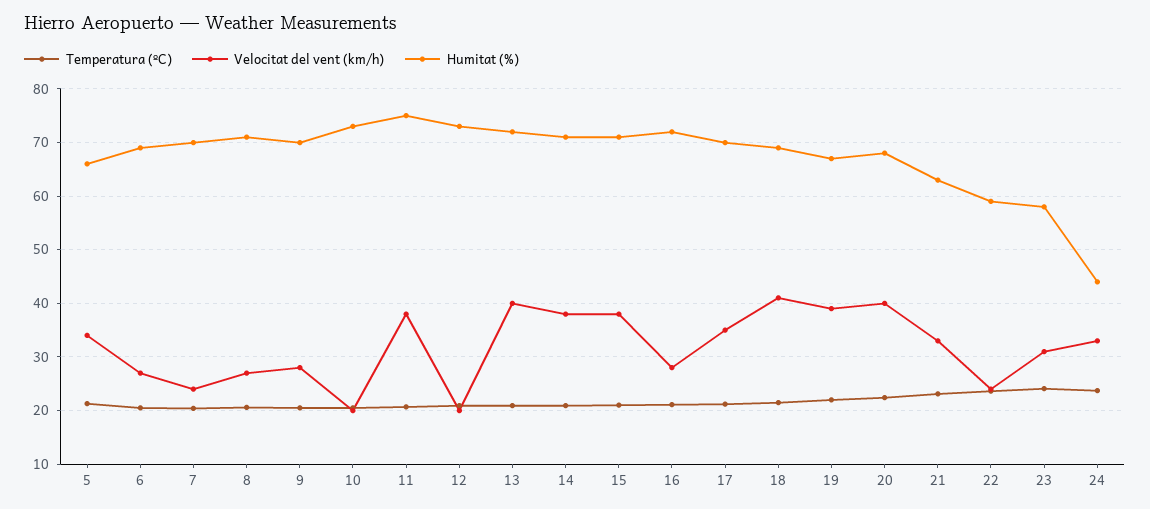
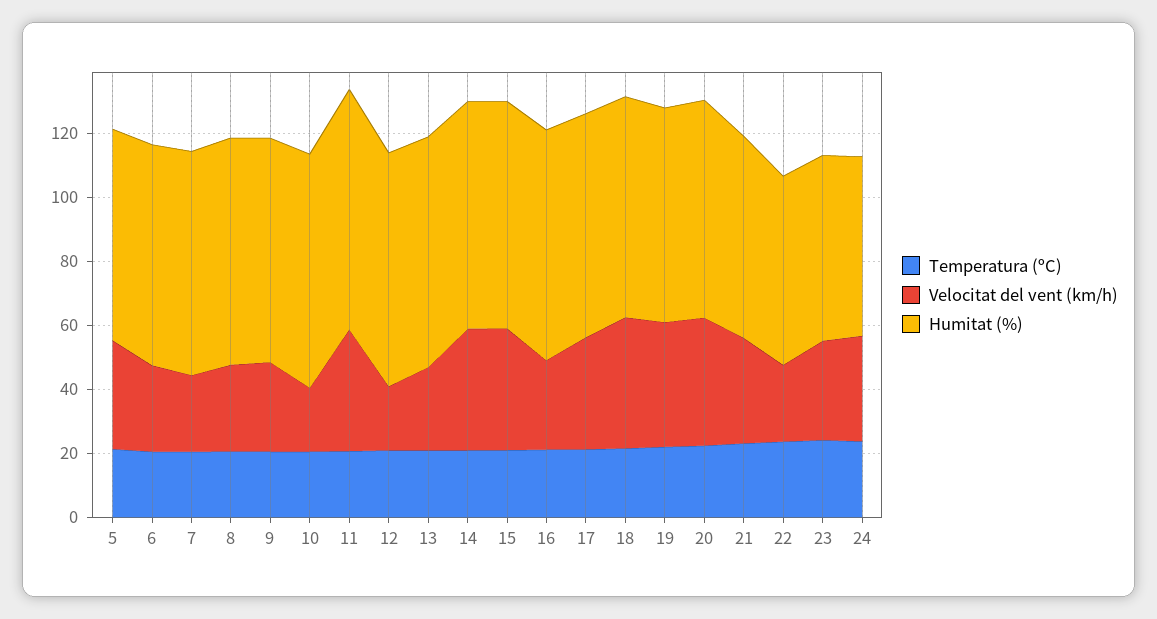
  {
    "Temperatura (ºC)": {
      "5": 22,
      "6": 20,
      "7": 20,
      "8": 20,
      "9": 20,
      "10": 20,
      "11": 20,
      "12": 20,
      "13": 20,
      "14": 20,
      "15": 22,
      "16": 22,
      "17": 22,
      "18": 22,
      "19": 22,
      "20": 22,
      "21": 24,
      "22": 24,
      "23": 24,
      "24": 24
    },
    "Velocitat del vent (km/h)": {
      "5": 34,
      "6": 28,
      "7": 24,
      "8": 28,
      "9": 28,
      "10": 20,
      "11": 38,
      "12": 20,
-     "13": 40,
+     "13": 25,
      "14": 38,
      "15": 38,
      "16": 28,
      "17": 36,
      "18": 42,
      "19": 40,
      "20": 40,
      "21": 34,
      "22": 24,
      "23": 32,
      "24": 34
    },
    "Humitat (%)": {
      "5": 66,
      "6": 70,
      "7": 70,
      "8": 72,
      "9": 70,
      "10": 74,
      "11": 76,
      "12": 74,
      "13": 72,
      "14": 72,
      "15": 72,
      "16": 72,
      "17": 70,
      "18": 70,
      "19": 68,
      "20": 68,
      "21": 64,
      "22": 60,
      "23": 58,
-     "24": 44
+     "24": 55
    }
  }

